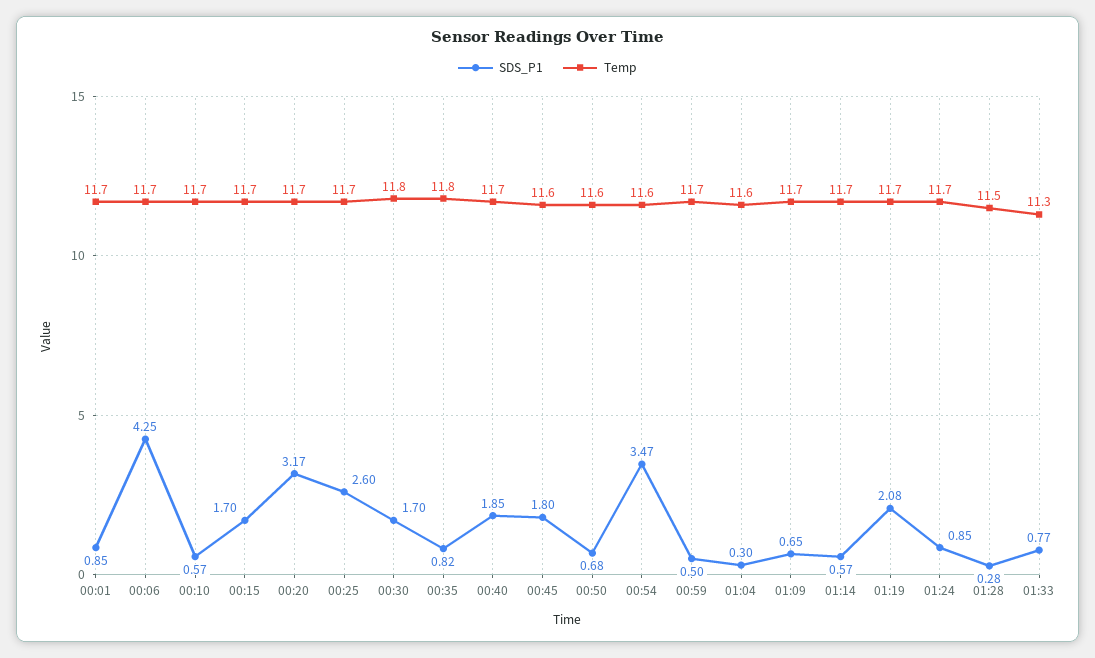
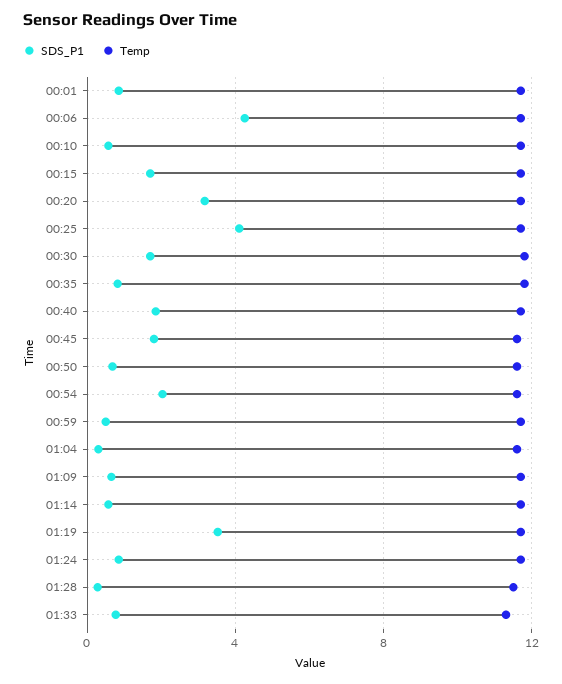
  {
    "SDS_P1": {
      "00:01": 0.85,
      "00:06": 4.25,
      "00:10": 0.57,
      "00:15": 1.7,
      "00:20": 3.17,
-     "00:25": 2.6,
+     "00:25": 4,
      "00:30": 1.7,
      "00:35": 0.82,
      "00:40": 1.85,
      "00:45": 1.8,
      "00:50": 0.68,
-     "00:54": 3.47,
+     "00:54": 2,
      "00:59": 0.5,
      "01:04": 0.3,
      "01:09": 0.65,
      "01:14": 0.57,
-     "01:19": 2.08,
+     "01:19": 3.5,
      "01:24": 0.85,
      "01:28": 0.28,
      "01:33": 0.77
    },
    "Temp": {
      "00:01": 11.7,
      "00:06": 11.7,
      "00:10": 11.7,
      "00:15": 11.7,
      "00:20": 11.7,
      "00:25": 11.7,
      "00:30": 11.8,
      "00:35": 11.8,
      "00:40": 11.7,
      "00:45": 11.6,
      "00:50": 11.6,
      "00:54": 11.6,
      "00:59": 11.7,
      "01:04": 11.6,
      "01:09": 11.7,
      "01:14": 11.7,
      "01:19": 11.7,
      "01:24": 11.7,
      "01:28": 11.5,
      "01:33": 11.3
    }
  }

